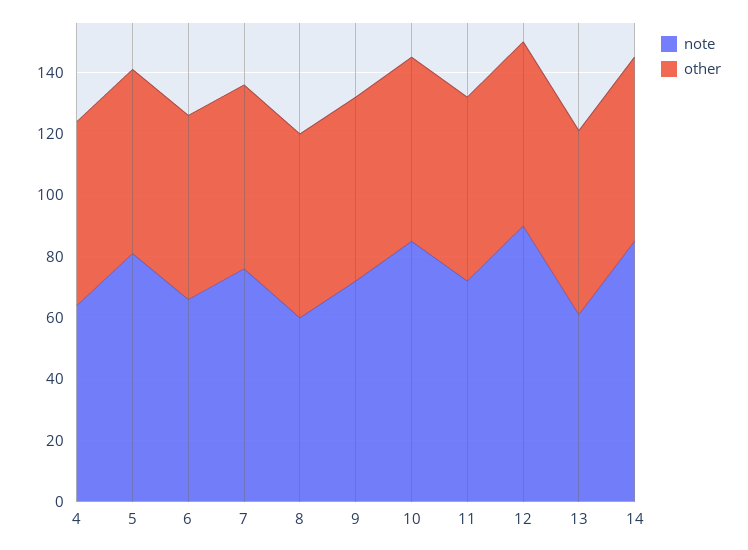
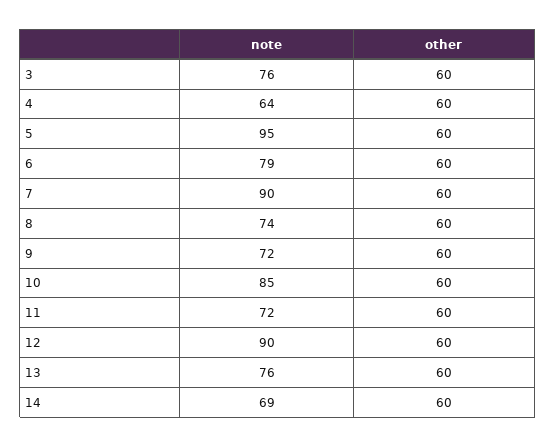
  {
    "note": {
      "4": 64,
-     "5": 80,
+     "5": 95,
-     "6": 65,
+     "6": 79,
-     "7": 75,
+     "7": 90,
-     "8": 60,
+     "8": 74,
      "9": 72,
      "10": 85,
      "11": 72,
      "12": 90,
-     "13": 60,
+     "13": 76,
-     "14": 85
+     "14": 69,
+     "3": 76
    },
    "other": {
      "4": 60,
      "5": 60,
      "6": 60,
      "7": 60,
      "8": 60,
      "9": 60,
      "10": 60,
      "11": 60,
      "12": 60,
      "13": 60,
-     "14": 60
+     "14": 60,
+     "3": 60
    }
  }

